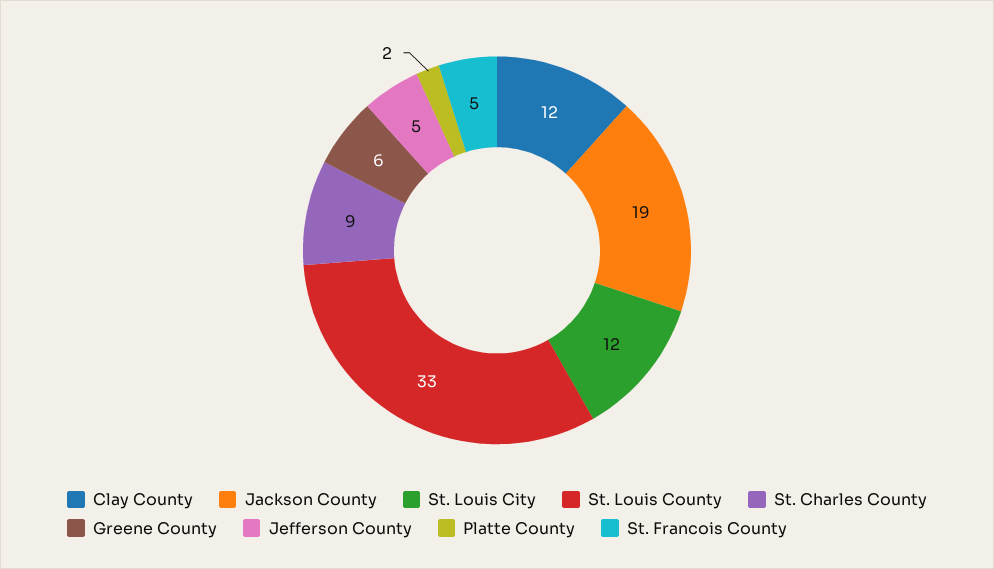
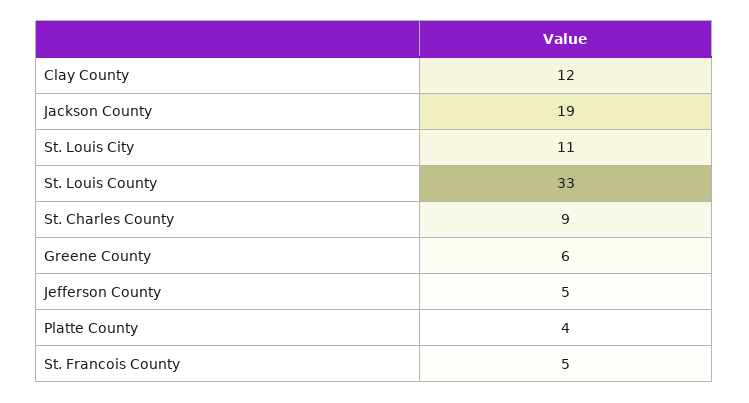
  {
    "Clay County": 12,
    "Jackson County": 19,
-   "St. Louis City": 12,
+   "St. Louis City": 11,
    "St. Louis County": 33,
    "St. Charles County": 9,
    "Greene County": 6,
    "Jefferson County": 5,
-   "Platte County": 2,
+   "Platte County": 4,
    "St. Francois County": 5
  }

